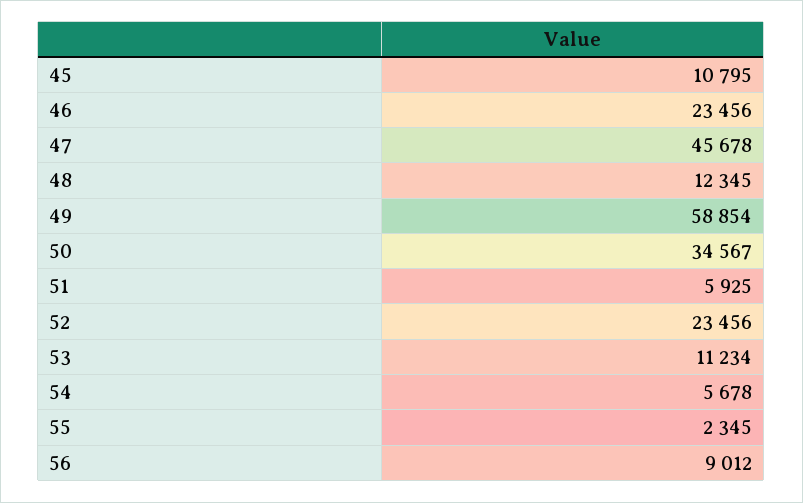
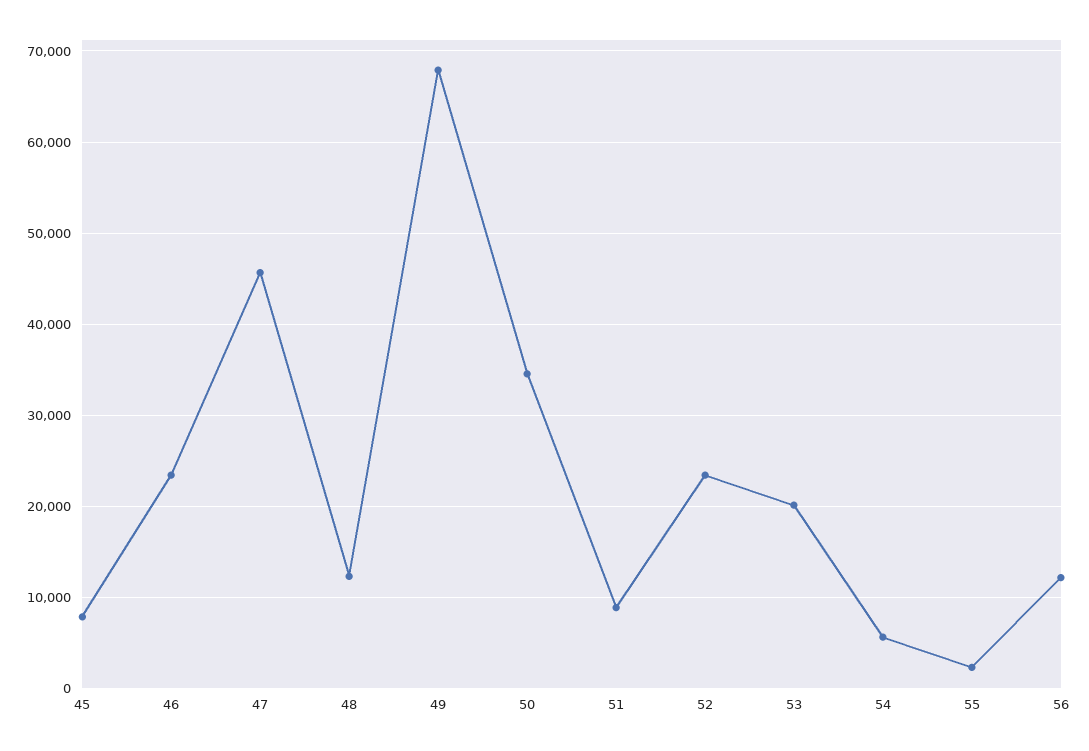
  {
-   "45": 10795,
+   "45": 8000,
    "46": 23456,
    "47": 45678,
    "48": 12345,
-   "49": 58854,
+   "49": 68000,
    "50": 34567,
-   "51": 5925,
+   "51": 9000,
    "52": 23456,
-   "53": 11234,
+   "53": 20000,
    "54": 5678,
    "55": 2345,
-   "56": 9012
+   "56": 12000
  }

